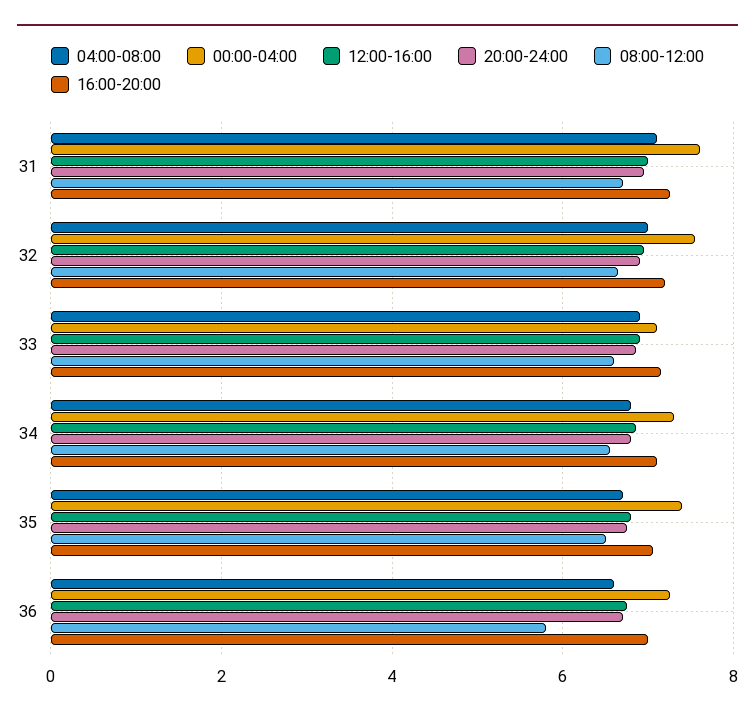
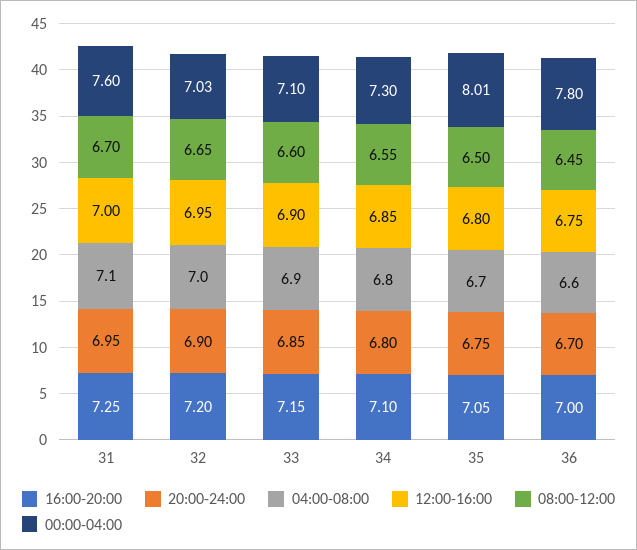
  {
    "04:00-08:00": {
      "31": 7.1,
      "32": 7,
      "33": 6.9,
      "34": 6.8,
      "35": 6.7,
      "36": 6.6
    },
    "00:00-04:00": {
      "31": 7.6,
-     "32": 7.6,
+     "32": 7.03,
      "33": 7.1,
      "34": 7.3,
-     "35": 7.4,
+     "35": 8.01,
-     "36": 7.2
+     "36": 7.8
    },
    "12:00-16:00": {
      "31": 7,
      "32": 6.95,
      "33": 6.9,
      "34": 6.85,
      "35": 6.8,
      "36": 6.75
    },
    "20:00-24:00": {
      "31": 6.95,
      "32": 6.9,
      "33": 6.85,
      "34": 6.8,
      "35": 6.75,
      "36": 6.7
    },
    "08:00-12:00": {
      "31": 6.7,
      "32": 6.65,
      "33": 6.6,
      "34": 6.55,
      "35": 6.5,
-     "36": 5.8
+     "36": 6.45
    },
    "16:00-20:00": {
      "31": 7.25,
      "32": 7.2,
      "33": 7.15,
      "34": 7.1,
      "35": 7.05,
      "36": 7
    }
  }

